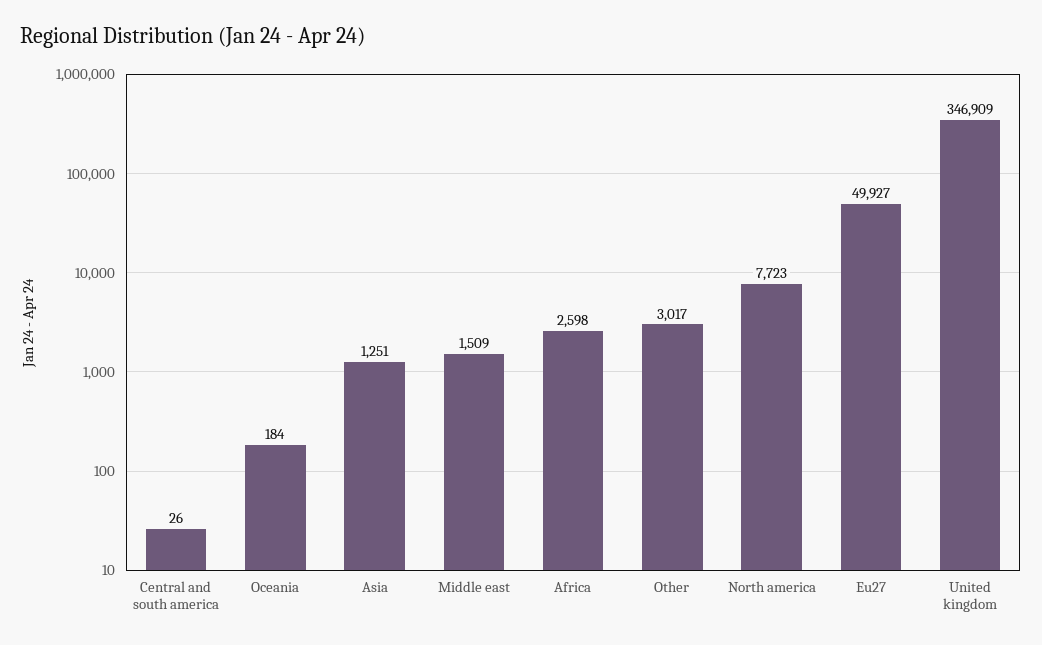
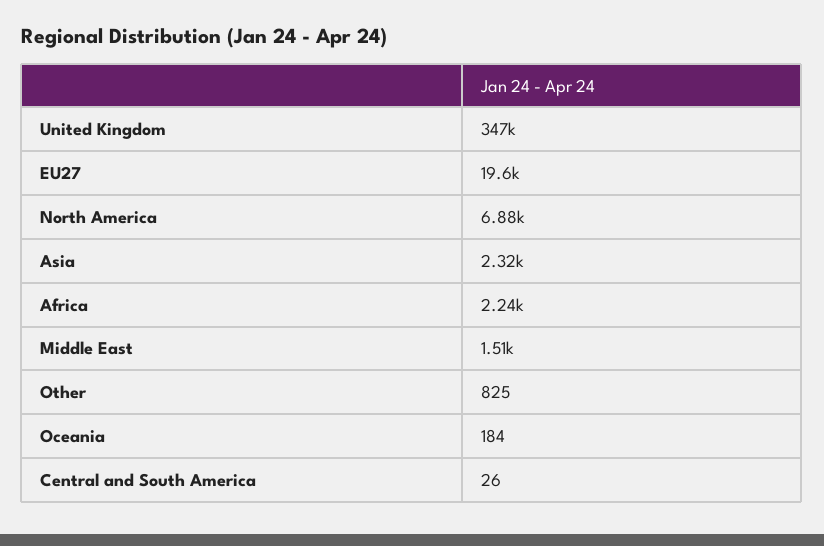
  {
    "Central and south america": 26,
    "Oceania": 184,
-   "Asia": 1251,
+   "Asia": 2320,
    "Middle east": 1509,
-   "Africa": 2598,
+   "Africa": 2240,
-   "Other": 3017,
+   "Other": 825,
-   "North america": 7723,
+   "North america": 6880,
-   "Eu27": 49927,
+   "Eu27": 19600,
    "United kingdom": 346909
  }

